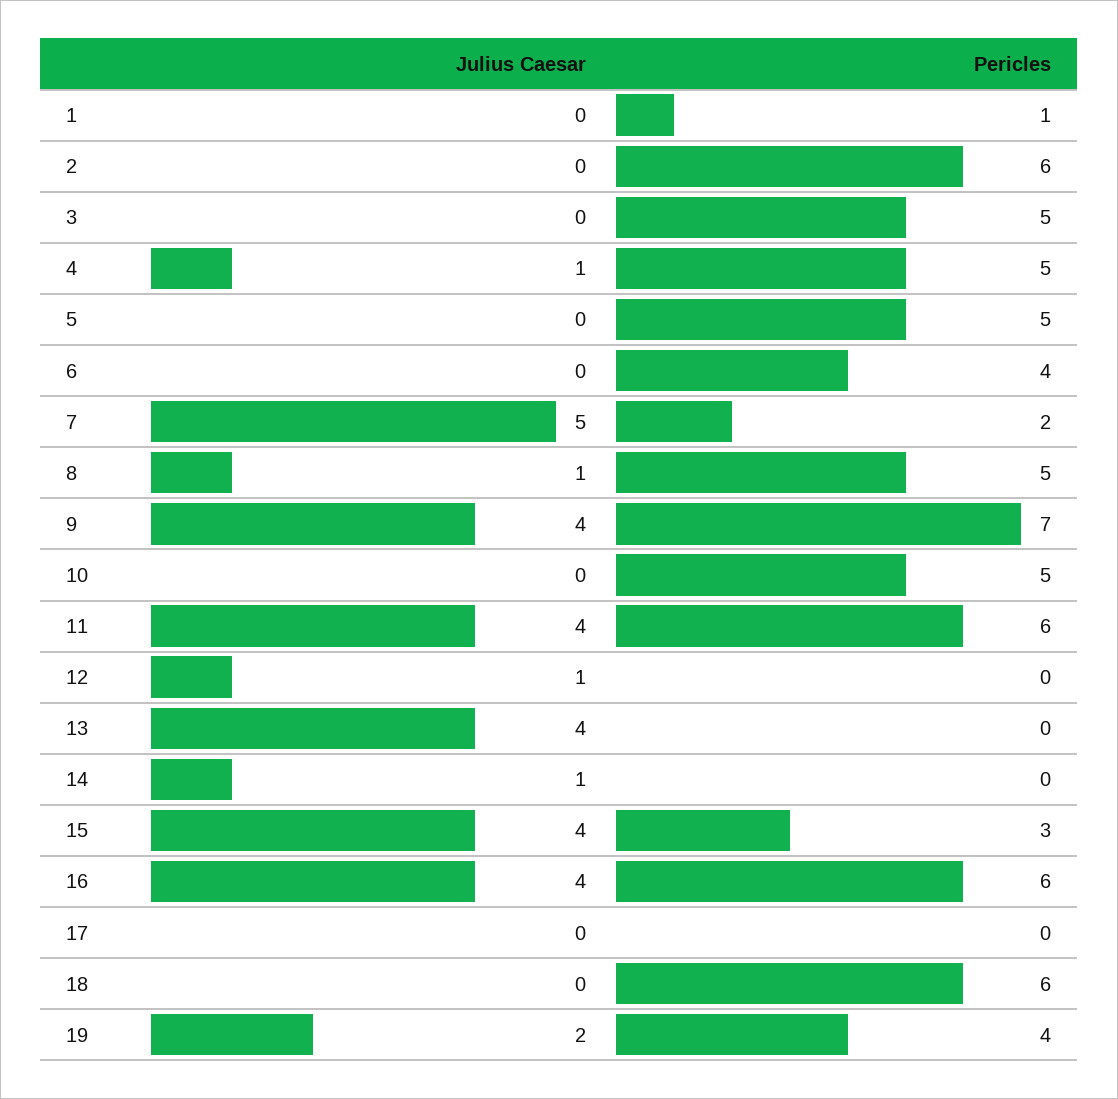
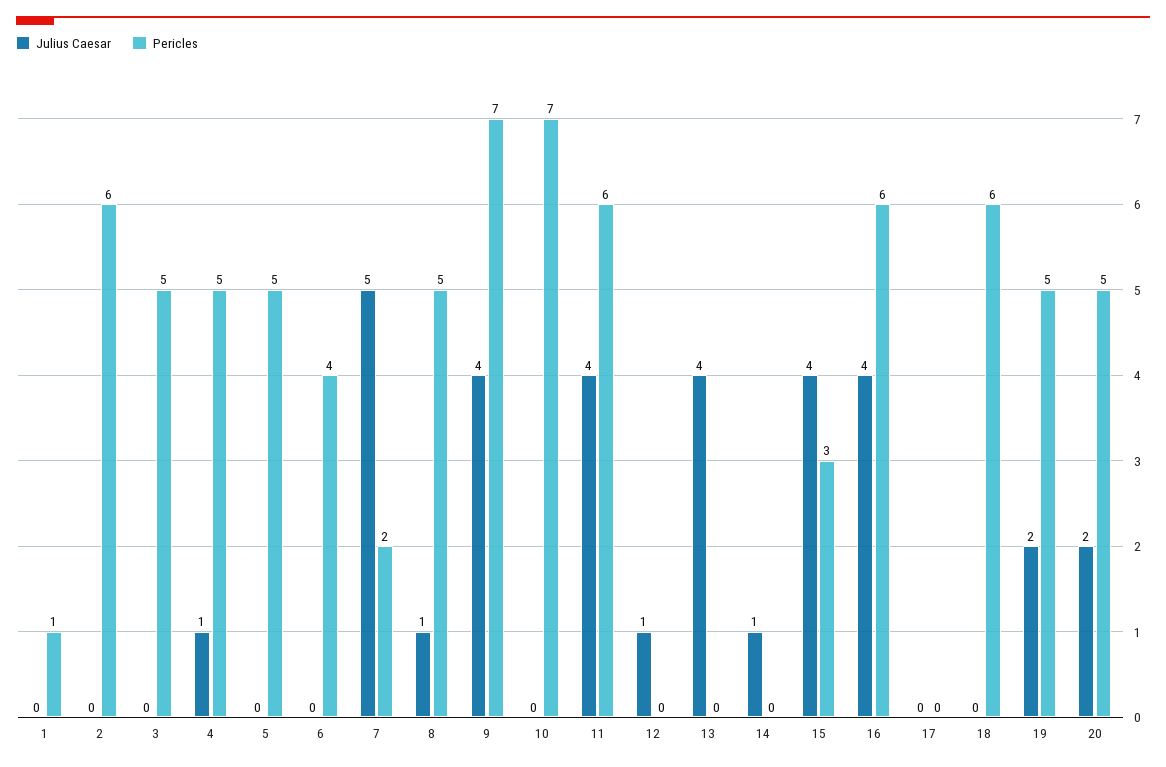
  {
    "Julius Caesar": {
      "1": 0,
      "2": 0,
      "3": 0,
      "4": 1,
      "5": 0,
      "6": 0,
      "7": 5,
      "8": 1,
      "9": 4,
      "10": 0,
      "11": 4,
      "12": 1,
      "13": 4,
      "14": 1,
      "15": 4,
      "16": 4,
      "17": 0,
      "18": 0,
-     "19": 2
+     "19": 2,
+     "20": 2
    },
    "Pericles": {
      "1": 1,
      "2": 6,
      "3": 5,
      "4": 5,
      "5": 5,
      "6": 4,
      "7": 2,
      "8": 5,
      "9": 7,
-     "10": 5,
+     "10": 7,
      "11": 6,
      "12": 0,
      "13": 0,
      "14": 0,
      "15": 3,
      "16": 6,
      "17": 0,
      "18": 6,
-     "19": 4
+     "19": 5,
+     "20": 5
    }
  }

